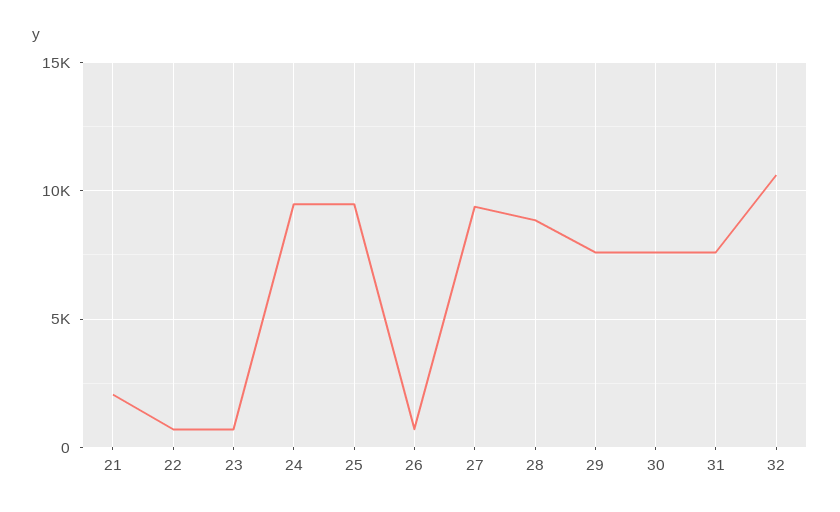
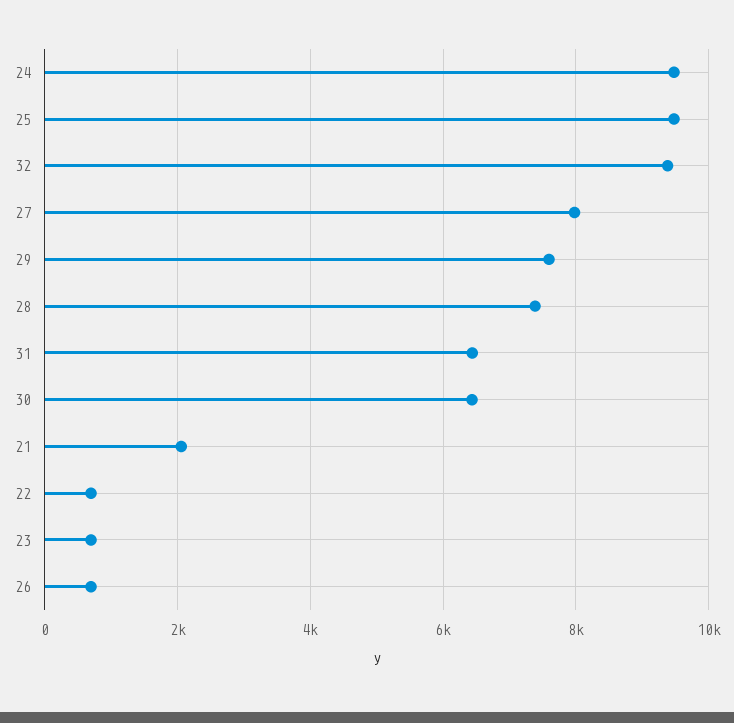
  {
    "21": 2000,
    "22": 600,
    "23": 600,
    "24": 9400,
    "25": 9400,
    "26": 600,
-   "27": 9500,
+   "27": 8000,
-   "28": 9000,
+   "28": 7400,
    "29": 7600,
-   "30": 7500,
+   "30": 6400,
-   "31": 7500,
+   "31": 6400,
-   "32": 10500
+   "32": 9400
  }

